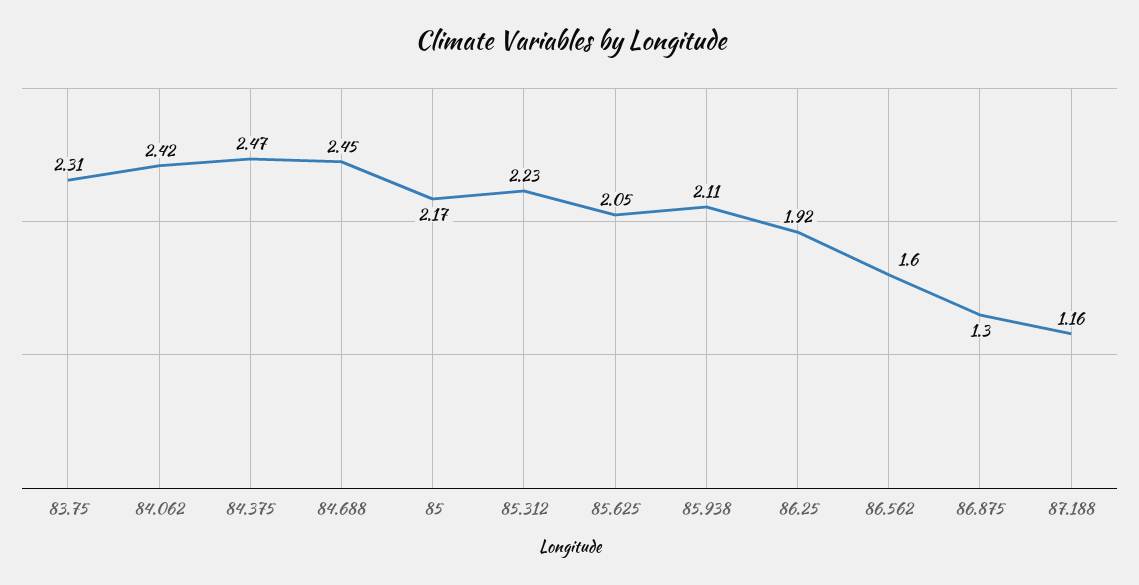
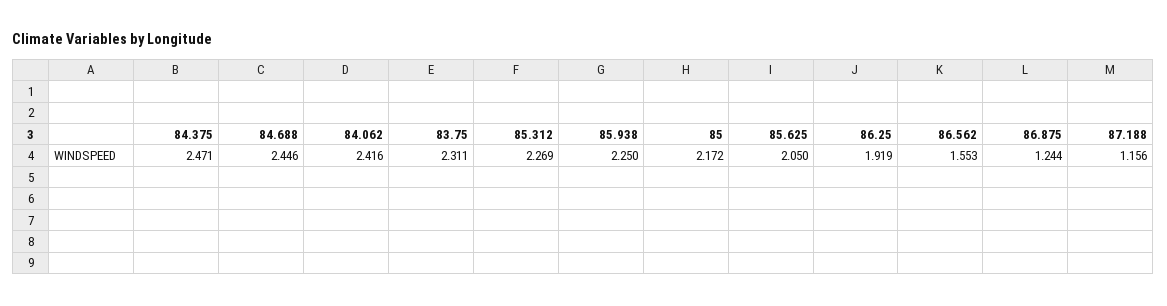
  {
    "83.75": 2.311,
    "84.062": 2.416,
    "84.375": 2.471,
    "84.688": 2.446,
    "85": 2.172,
-   "85.312": 2.23,
+   "85.312": 2.269,
    "85.625": 2.05,
-   "85.938": 2.11,
+   "85.938": 2.25,
    "86.25": 1.919,
-   "86.562": 1.6,
+   "86.562": 1.553,
-   "86.875": 1.3,
+   "86.875": 1.244,
    "87.188": 1.156
  }

